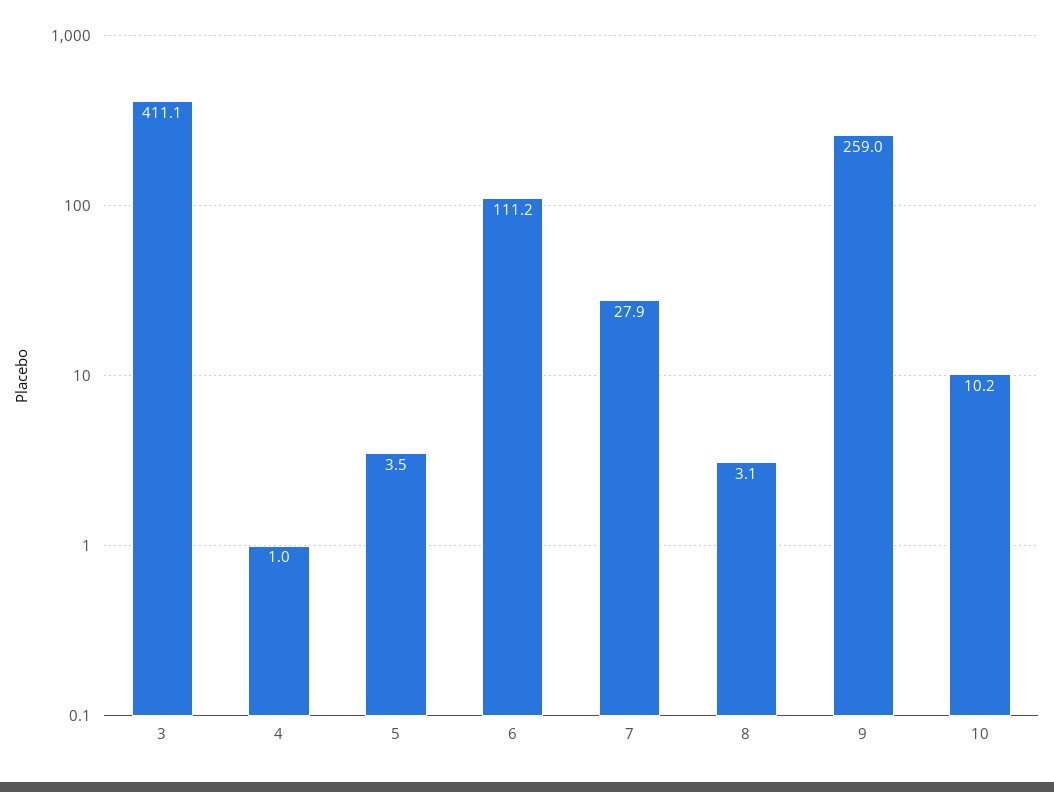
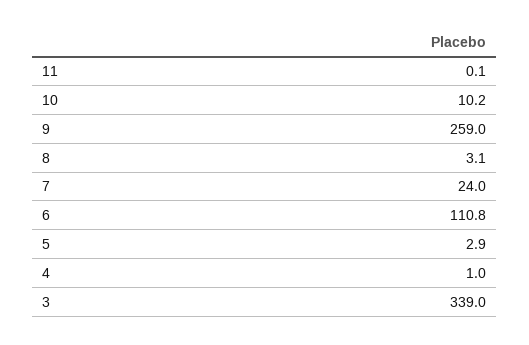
  {
-   "3": 411.1,
+   "3": 339,
    "4": 1,
-   "5": 3.5,
+   "5": 2.9,
-   "6": 111.2,
+   "6": 110.8,
-   "7": 27.9,
+   "7": 24,
    "8": 3.1,
    "9": 259,
-   "10": 10.2
+   "10": 10.2,
+   "11": 0.1
  }

